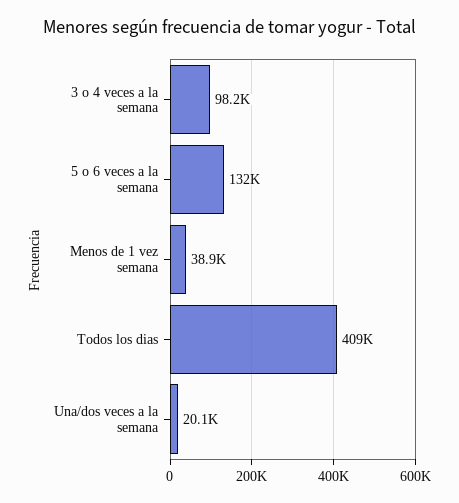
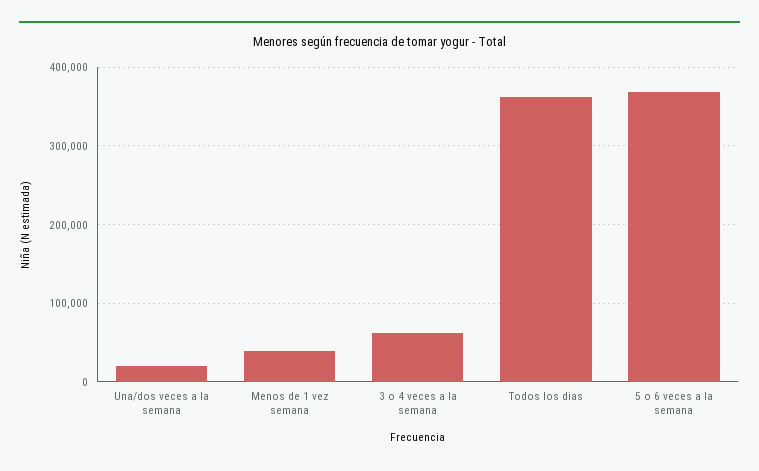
  {
-   "3 o 4 veces a la semana": 98200,
+   "3 o 4 veces a la semana": 60000,
-   "5 o 6 veces a la semana": 132000,
+   "5 o 6 veces a la semana": 370000,
    "Menos de 1 vez semana": 38900,
-   "Todos los dias": 409000,
+   "Todos los dias": 360000,
    "Una/dos veces a la semana": 20100
  }

